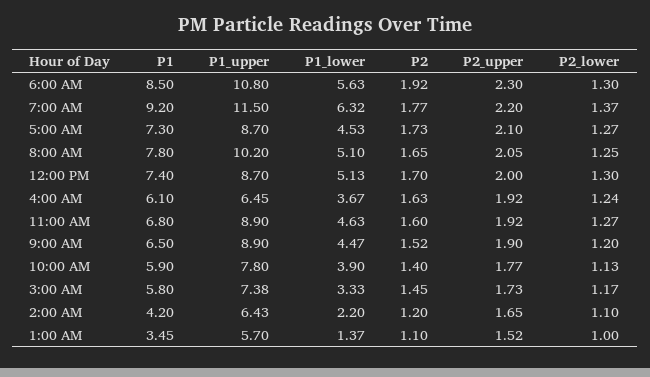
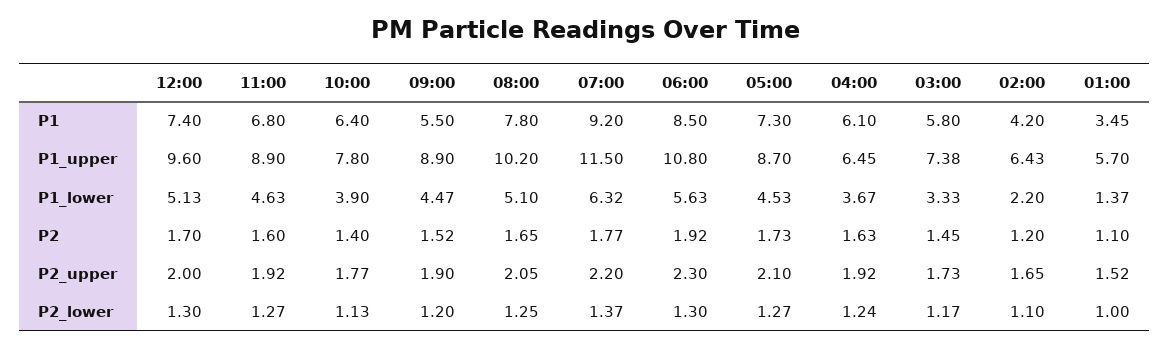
  {
    "P1": {
      "6:00 AM": 8.5,
      "7:00 AM": 9.2,
      "5:00 AM": 7.3,
      "8:00 AM": 7.8,
      "12:00 PM": 7.4,
      "4:00 AM": 6.1,
      "11:00 AM": 6.8,
-     "9:00 AM": 6.5,
+     "9:00 AM": 5.5,
-     "10:00 AM": 5.9,
+     "10:00 AM": 6.4,
      "3:00 AM": 5.8,
      "2:00 AM": 4.2,
      "1:00 AM": 3.45
    },
    "P1_upper": {
      "6:00 AM": 10.8,
      "7:00 AM": 11.5,
      "5:00 AM": 8.7,
      "8:00 AM": 10.2,
-     "12:00 PM": 8.7,
+     "12:00 PM": 9.6,
      "4:00 AM": 6.45,
      "11:00 AM": 8.9,
      "9:00 AM": 8.9,
      "10:00 AM": 7.8,
      "3:00 AM": 7.38,
      "2:00 AM": 6.43,
      "1:00 AM": 5.7
    },
    "P1_lower": {
      "6:00 AM": 5.63,
      "7:00 AM": 6.32,
      "5:00 AM": 4.53,
      "8:00 AM": 5.1,
      "12:00 PM": 5.13,
      "4:00 AM": 3.67,
      "11:00 AM": 4.63,
      "9:00 AM": 4.47,
      "10:00 AM": 3.9,
      "3:00 AM": 3.33,
      "2:00 AM": 2.2,
      "1:00 AM": 1.37
    },
    "P2": {
      "6:00 AM": 1.92,
      "7:00 AM": 1.77,
      "5:00 AM": 1.73,
      "8:00 AM": 1.65,
      "12:00 PM": 1.7,
      "4:00 AM": 1.63,
      "11:00 AM": 1.6,
      "9:00 AM": 1.52,
      "10:00 AM": 1.4,
      "3:00 AM": 1.45,
      "2:00 AM": 1.2,
      "1:00 AM": 1.1
    },
    "P2_upper": {
      "6:00 AM": 2.3,
      "7:00 AM": 2.2,
      "5:00 AM": 2.1,
      "8:00 AM": 2.05,
      "12:00 PM": 2,
      "4:00 AM": 1.92,
      "11:00 AM": 1.92,
      "9:00 AM": 1.9,
      "10:00 AM": 1.77,
      "3:00 AM": 1.73,
      "2:00 AM": 1.65,
      "1:00 AM": 1.52
    },
    "P2_lower": {
      "6:00 AM": 1.3,
      "7:00 AM": 1.37,
      "5:00 AM": 1.27,
      "8:00 AM": 1.25,
      "12:00 PM": 1.3,
      "4:00 AM": 1.24,
      "11:00 AM": 1.27,
      "9:00 AM": 1.2,
      "10:00 AM": 1.13,
      "3:00 AM": 1.17,
      "2:00 AM": 1.1,
      "1:00 AM": 1
    }
  }

